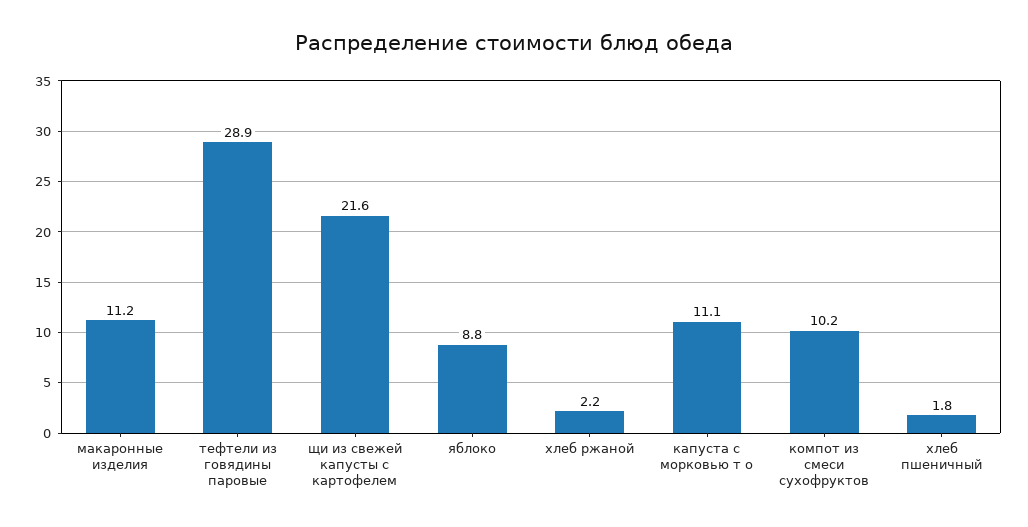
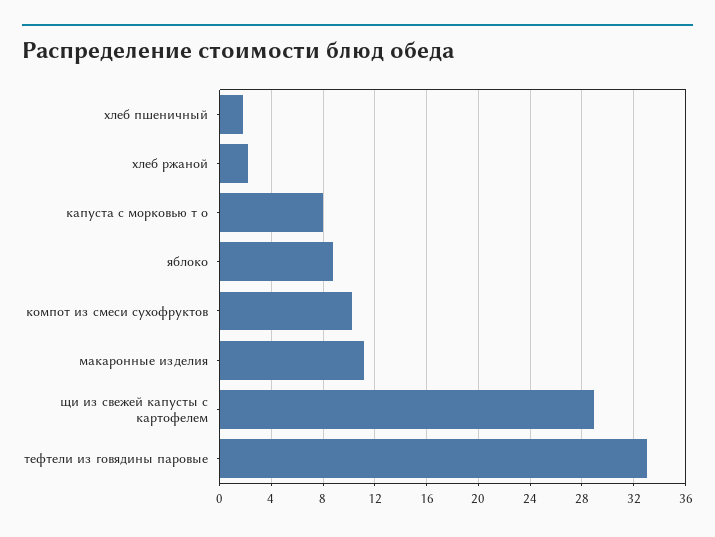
  {
    "макаронные изделия": 11.2,
-   "тефтели из говядины паровые": 28.9,
+   "тефтели из говядины паровые": 33,
-   "щи из свежей капусты с картофелем": 21.6,
+   "щи из свежей капусты с картофелем": 29,
    "яблоко": 8.8,
    "хлеб ржаной": 2.2,
-   "капуста с морковью т о": 11.1,
+   "капуста с морковью т о": 8,
    "компот из смеси сухофруктов": 10.2,
    "хлеб пшеничный": 1.8
  }

